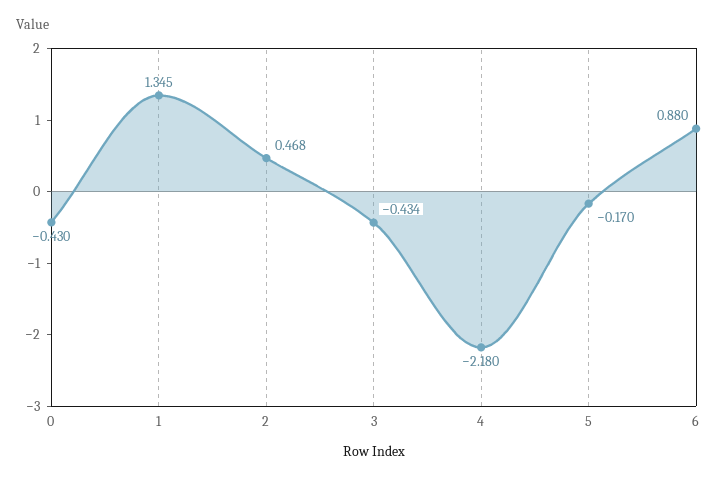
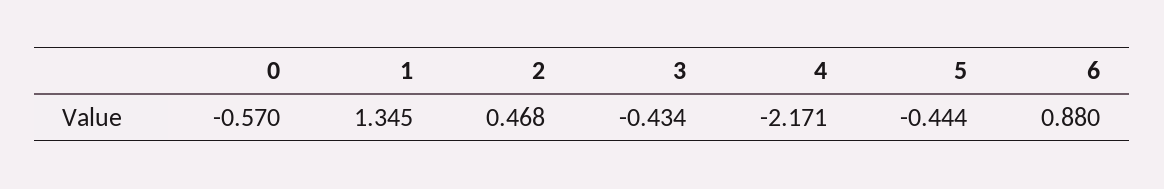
  {
-   "0": -0.43,
+   "0": -0.57,
    "1": 1.345,
    "2": 0.468,
    "3": -0.434,
-   "4": -2.18,
+   "4": -2.171,
-   "5": -0.17,
+   "5": -0.444,
    "6": 0.88
  }

